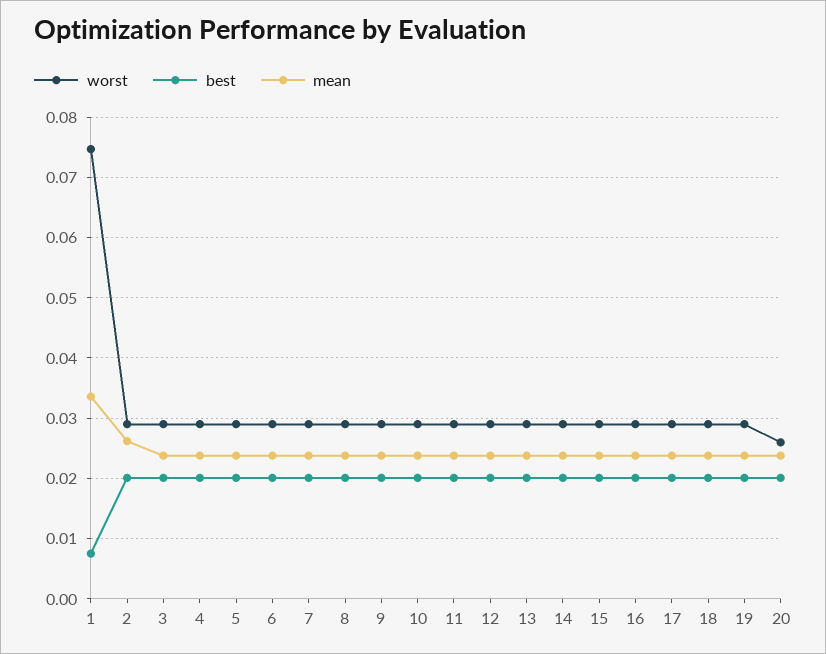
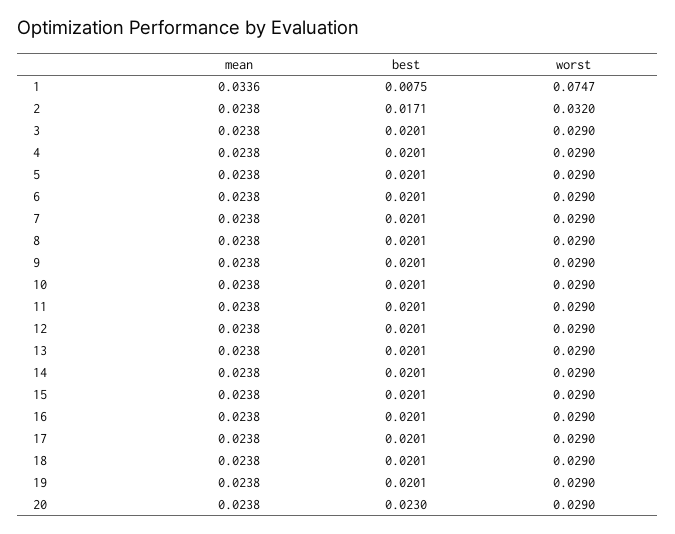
  {
    "worst": {
      "1": 0.0747,
-     "2": 0.029,
+     "2": 0.032,
      "3": 0.029,
      "4": 0.029,
      "5": 0.029,
      "6": 0.029,
      "7": 0.029,
      "8": 0.029,
      "9": 0.029,
      "10": 0.029,
      "11": 0.029,
      "12": 0.029,
      "13": 0.029,
      "14": 0.029,
      "15": 0.029,
      "16": 0.029,
      "17": 0.029,
      "18": 0.029,
      "19": 0.029,
-     "20": 0.026
+     "20": 0.029
    },
    "best": {
      "1": 0.0075,
-     "2": 0.02,
+     "2": 0.0171,
      "3": 0.0201,
      "4": 0.0201,
      "5": 0.0201,
      "6": 0.0201,
      "7": 0.0201,
      "8": 0.0201,
      "9": 0.0201,
      "10": 0.0201,
      "11": 0.0201,
      "12": 0.0201,
      "13": 0.0201,
      "14": 0.0201,
      "15": 0.0201,
      "16": 0.0201,
      "17": 0.0201,
      "18": 0.0201,
      "19": 0.0201,
-     "20": 0.02
+     "20": 0.023
    },
    "mean": {
      "1": 0.0336,
-     "2": 0.026,
+     "2": 0.0238,
      "3": 0.0238,
      "4": 0.0238,
      "5": 0.0238,
      "6": 0.0238,
      "7": 0.0238,
      "8": 0.0238,
      "9": 0.0238,
      "10": 0.0238,
      "11": 0.0238,
      "12": 0.0238,
      "13": 0.0238,
      "14": 0.0238,
      "15": 0.0238,
      "16": 0.0238,
      "17": 0.0238,
      "18": 0.0238,
      "19": 0.0238,
      "20": 0.0238
    }
  }

